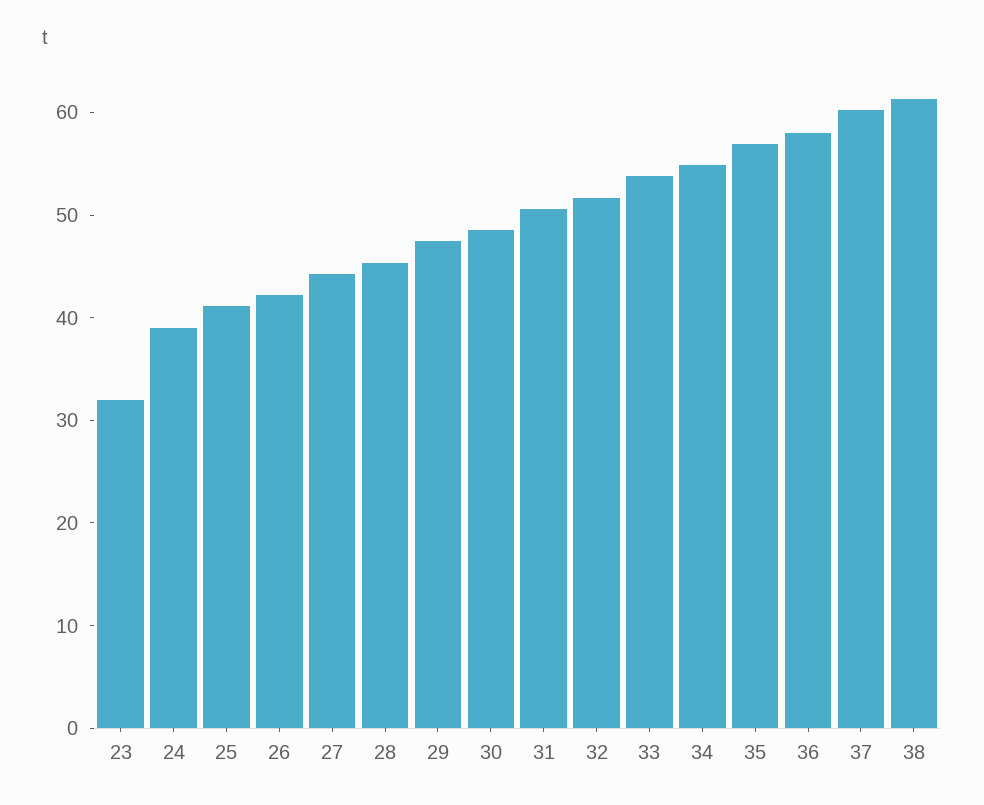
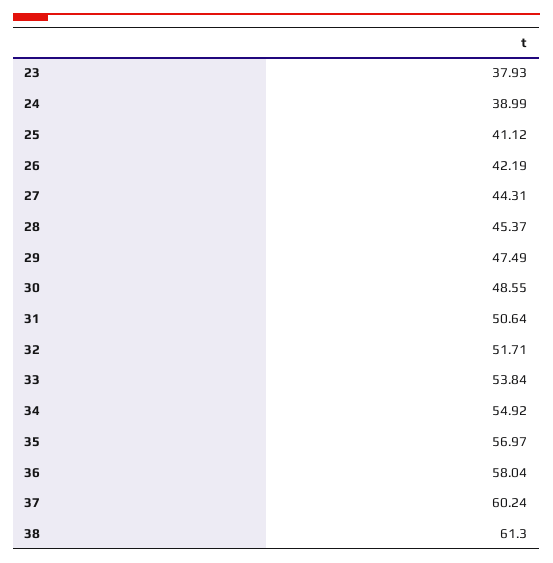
  {
-   "23": 32,
+   "23": 37.93,
    "24": 38.99,
    "25": 41.12,
    "26": 42.19,
    "27": 44.31,
    "28": 45.37,
    "29": 47.49,
    "30": 48.55,
    "31": 50.64,
    "32": 51.71,
    "33": 53.84,
    "34": 54.92,
    "35": 56.97,
    "36": 58.04,
    "37": 60.24,
    "38": 61.3
  }

